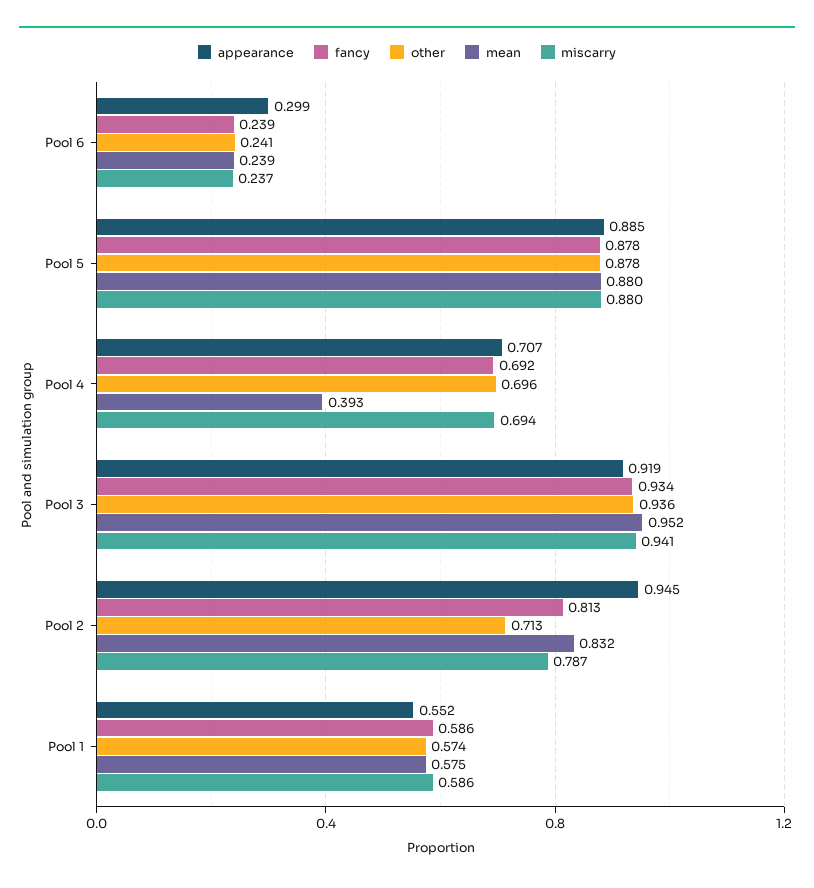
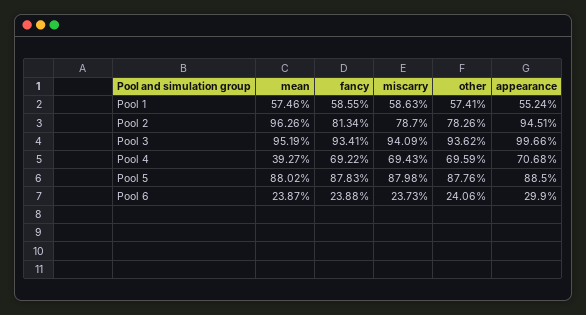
  {
    "appearance": {
      "Pool 6": 0.299,
      "Pool 5": 0.885,
      "Pool 4": 0.7068,
-     "Pool 3": 0.919,
+     "Pool 3": 0.9966,
      "Pool 2": 0.9451,
      "Pool 1": 0.5524
    },
    "fancy": {
      "Pool 6": 0.2388,
      "Pool 5": 0.8783,
      "Pool 4": 0.6922,
      "Pool 3": 0.9341,
      "Pool 2": 0.8134,
      "Pool 1": 0.5855
    },
    "other": {
      "Pool 6": 0.2406,
      "Pool 5": 0.8776,
      "Pool 4": 0.6959,
      "Pool 3": 0.9362,
-     "Pool 2": 0.713,
+     "Pool 2": 0.7826,
      "Pool 1": 0.5741
    },
    "mean": {
      "Pool 6": 0.2387,
      "Pool 5": 0.8802,
      "Pool 4": 0.3927,
      "Pool 3": 0.9519,
-     "Pool 2": 0.832,
+     "Pool 2": 0.9626,
      "Pool 1": 0.5746
    },
    "miscarry": {
      "Pool 6": 0.2373,
      "Pool 5": 0.8798,
      "Pool 4": 0.6943,
      "Pool 3": 0.9409,
      "Pool 2": 0.787,
      "Pool 1": 0.5863
    }
  }

